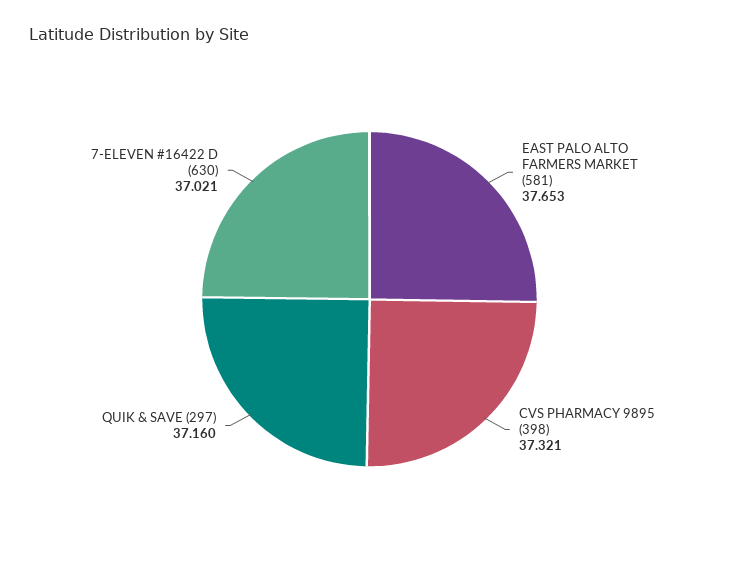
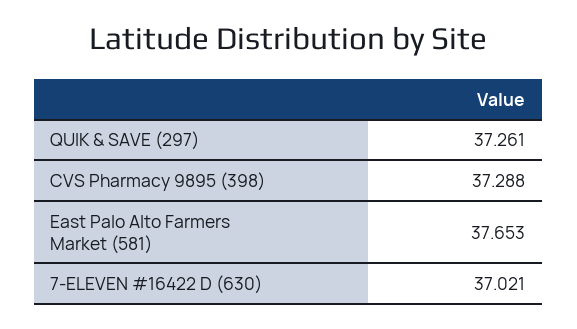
  {
    "EAST PALO ALTO FARMERS MARKET (581)": 37.653,
-   "CVS PHARMACY 9895 (398)": 37.321,
+   "CVS PHARMACY 9895 (398)": 37.288,
-   "QUIK & SAVE (297)": 37.16,
+   "QUIK & SAVE (297)": 37.261,
    "7-ELEVEN #16422 D (630)": 37.021
  }

